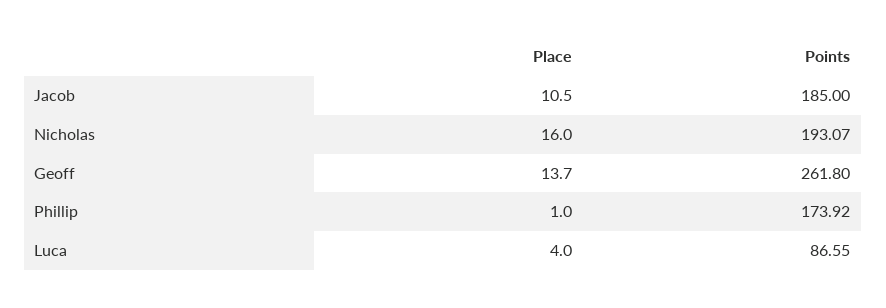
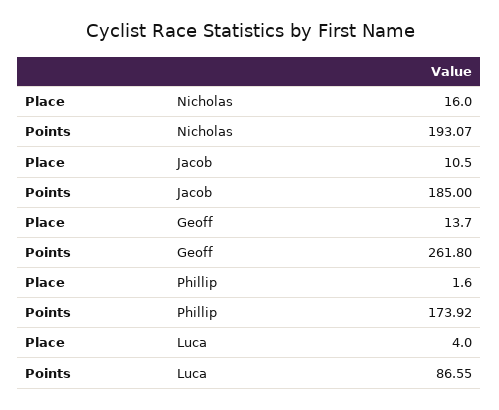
  {
    "Place": {
      "Jacob": 10.5,
      "Nicholas": 16,
      "Geoff": 13.7,
-     "Phillip": 1,
+     "Phillip": 1.6,
      "Luca": 4
    },
    "Points": {
      "Jacob": 185,
      "Nicholas": 193.07,
      "Geoff": 261.8,
      "Phillip": 173.92,
      "Luca": 86.55
    }
  }

